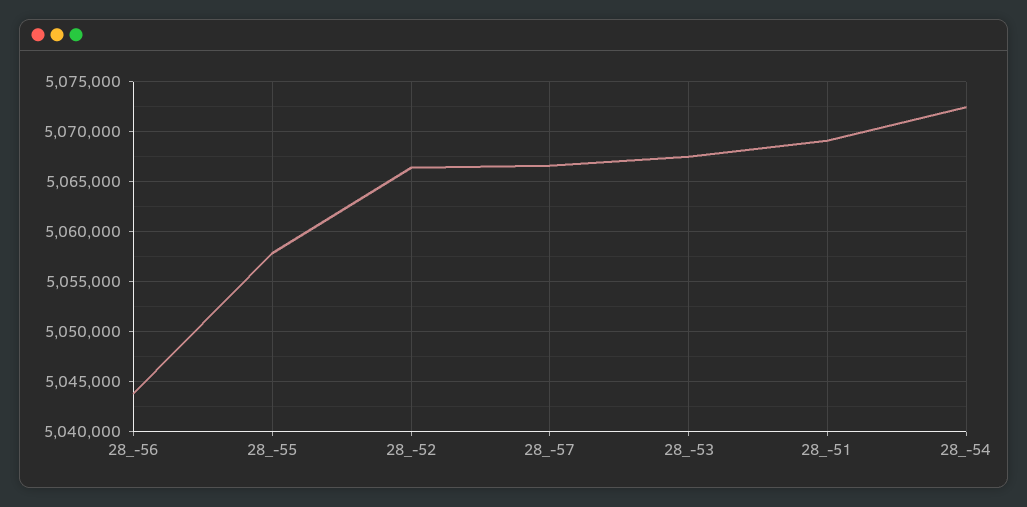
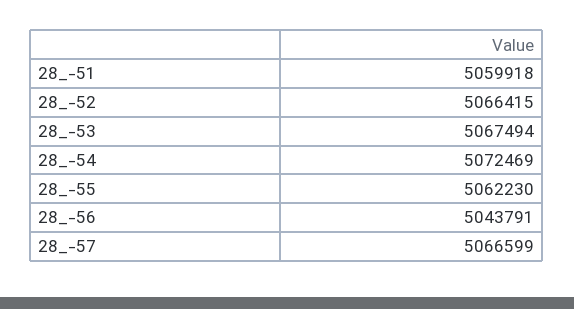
  {
    "28_-56": 5043791,
-   "28_-55": 5058000,
+   "28_-55": 5062230,
    "28_-52": 5066415,
    "28_-57": 5066599,
    "28_-53": 5067494,
-   "28_-51": 5069000,
+   "28_-51": 5059918,
    "28_-54": 5072469
  }

